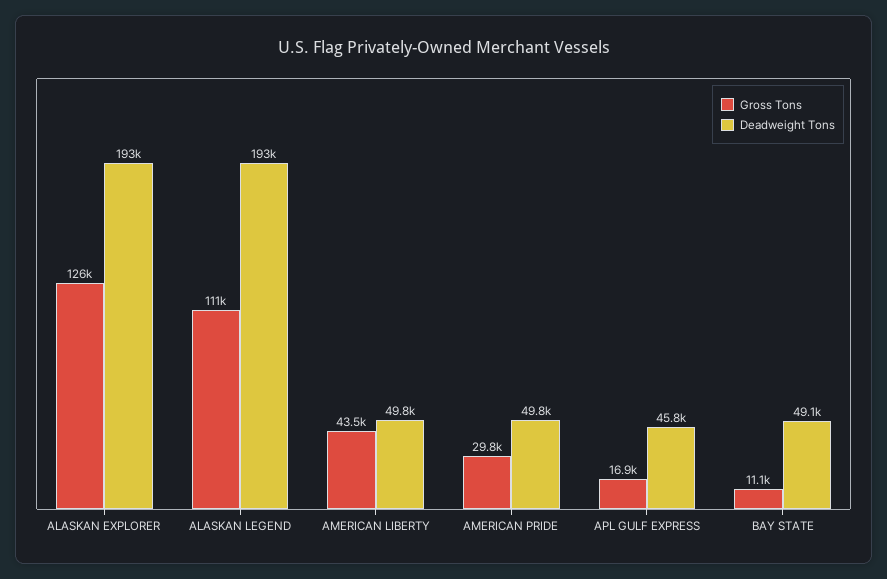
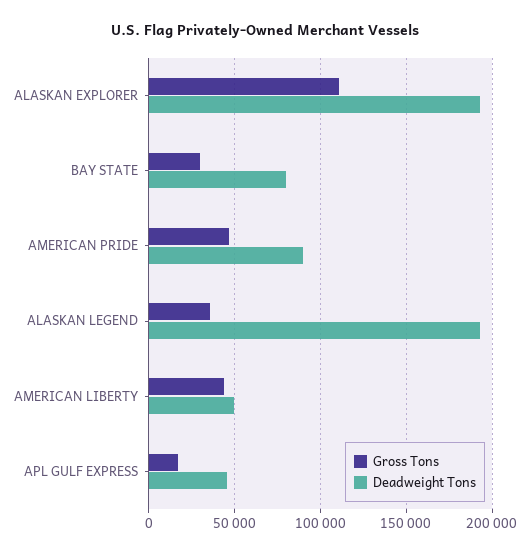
  {
    "Gross Tons": {
-     "ALASKAN EXPLORER": 126000,
+     "ALASKAN EXPLORER": 110000,
-     "ALASKAN LEGEND": 111000,
+     "ALASKAN LEGEND": 35000,
      "AMERICAN LIBERTY": 43500,
-     "AMERICAN PRIDE": 29800,
+     "AMERICAN PRIDE": 45000,
      "APL GULF EXPRESS": 16900,
-     "BAY STATE": 11100
+     "BAY STATE": 30000
    },
    "Deadweight Tons": {
      "ALASKAN EXPLORER": 193000,
      "ALASKAN LEGEND": 193000,
      "AMERICAN LIBERTY": 49800,
-     "AMERICAN PRIDE": 49800,
+     "AMERICAN PRIDE": 90000,
      "APL GULF EXPRESS": 45800,
-     "BAY STATE": 49100
+     "BAY STATE": 80000
    }
  }

